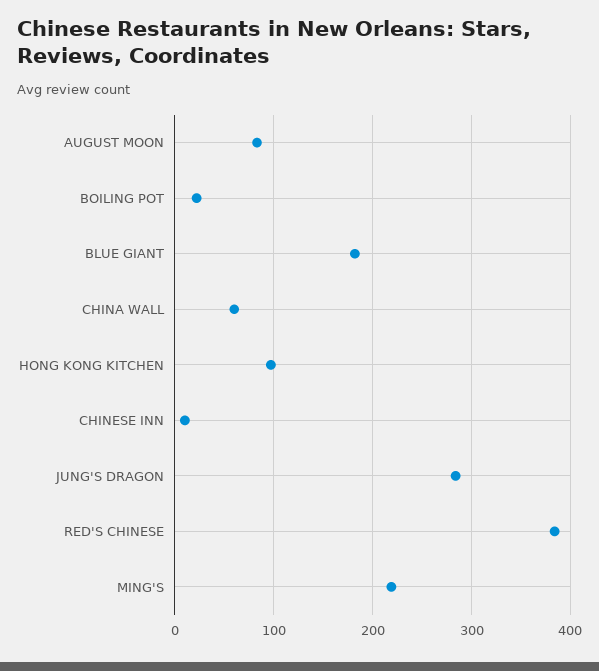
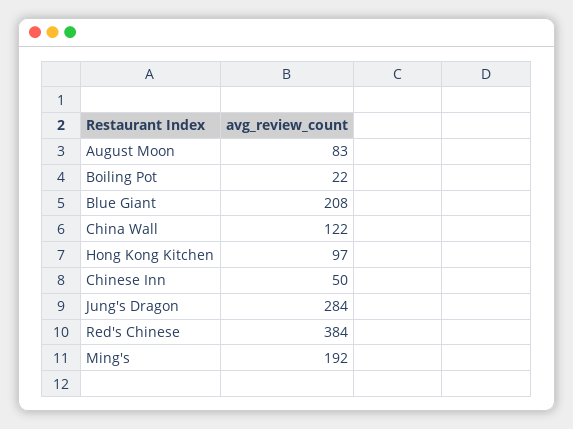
  {
    "AUGUST MOON": 83,
    "BOILING POT": 22,
-   "BLUE GIANT": 180,
+   "BLUE GIANT": 208,
-   "CHINA WALL": 60,
+   "CHINA WALL": 122,
    "HONG KONG KITCHEN": 97,
-   "CHINESE INN": 10,
+   "CHINESE INN": 50,
    "JUNG'S DRAGON": 284,
    "RED'S CHINESE": 384,
-   "MING'S": 220
+   "MING'S": 192
  }

